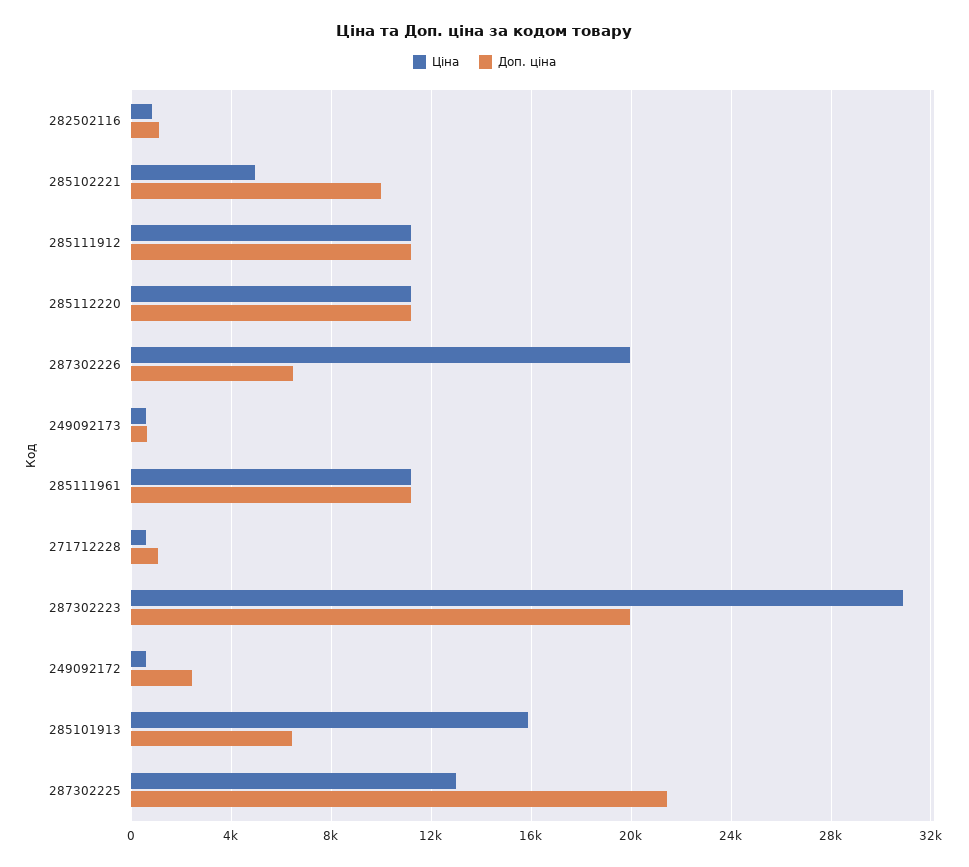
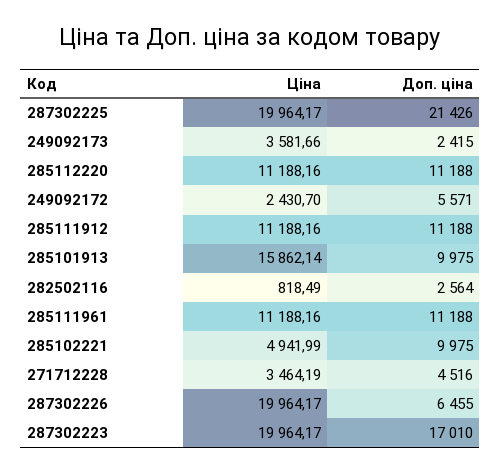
  {
    "Ціна": {
      "282502116": 818.49,
      "285102221": 4941.99,
      "285111912": 11188.16,
      "285112220": 11188.16,
      "287302226": 19964.17,
-     "249092173": 500,
+     "249092173": 3581.66,
      "285111961": 11188.16,
-     "271712228": 500,
+     "271712228": 3464.19,
-     "287302223": 31000,
+     "287302223": 19964.17,
-     "249092172": 500,
+     "249092172": 2430.7,
      "285101913": 15862.14,
-     "287302225": 13000
+     "287302225": 19964.17
    },
    "Доп. ціна": {
-     "282502116": 1000,
+     "282502116": 2564,
      "285102221": 9975,
      "285111912": 11188,
      "285112220": 11188,
      "287302226": 6455,
-     "249092173": 500,
+     "249092173": 2415,
      "285111961": 11188,
-     "271712228": 1000,
+     "271712228": 4516,
-     "287302223": 20000,
+     "287302223": 17010,
-     "249092172": 2500,
+     "249092172": 5571,
-     "285101913": 6500,
+     "285101913": 9975,
      "287302225": 21426
    }
  }

